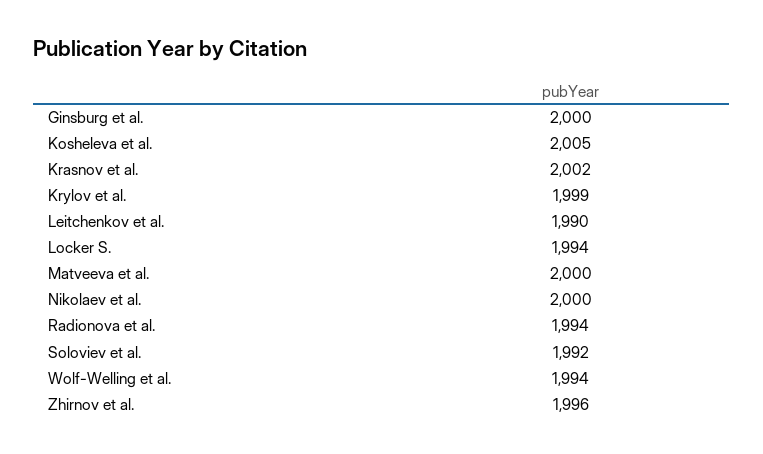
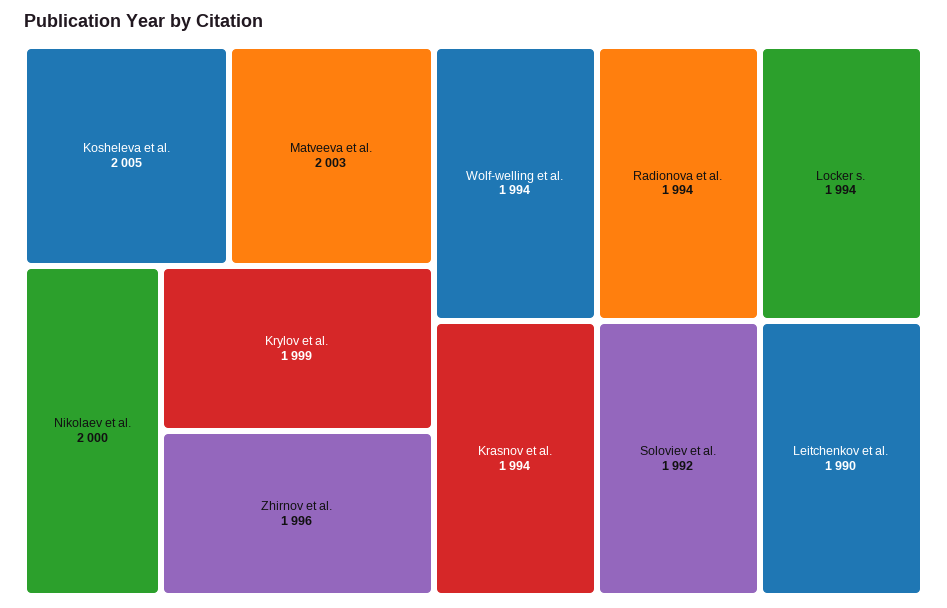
  {
-   "Ginsburg et al.": 2000,
    "Kosheleva et al.": 2005,
-   "Krasnov et al.": 2002,
+   "Krasnov et al.": 1994,
    "Krylov et al.": 1999,
    "Leitchenkov et al.": 1990,
    "Locker S.": 1994,
-   "Matveeva et al.": 2000,
+   "Matveeva et al.": 2003,
    "Nikolaev et al.": 2000,
    "Radionova et al.": 1994,
    "Soloviev et al.": 1992,
    "Wolf-Welling et al.": 1994,
    "Zhirnov et al.": 1996
  }

